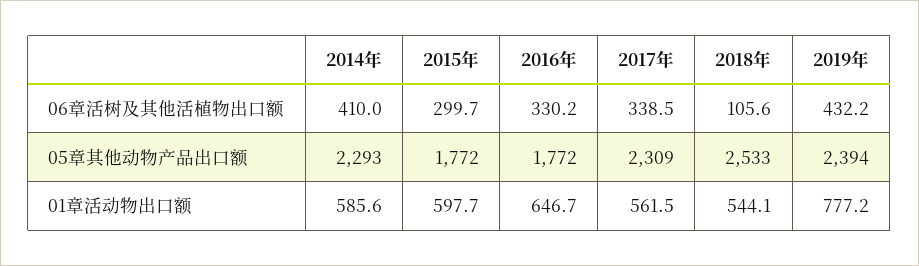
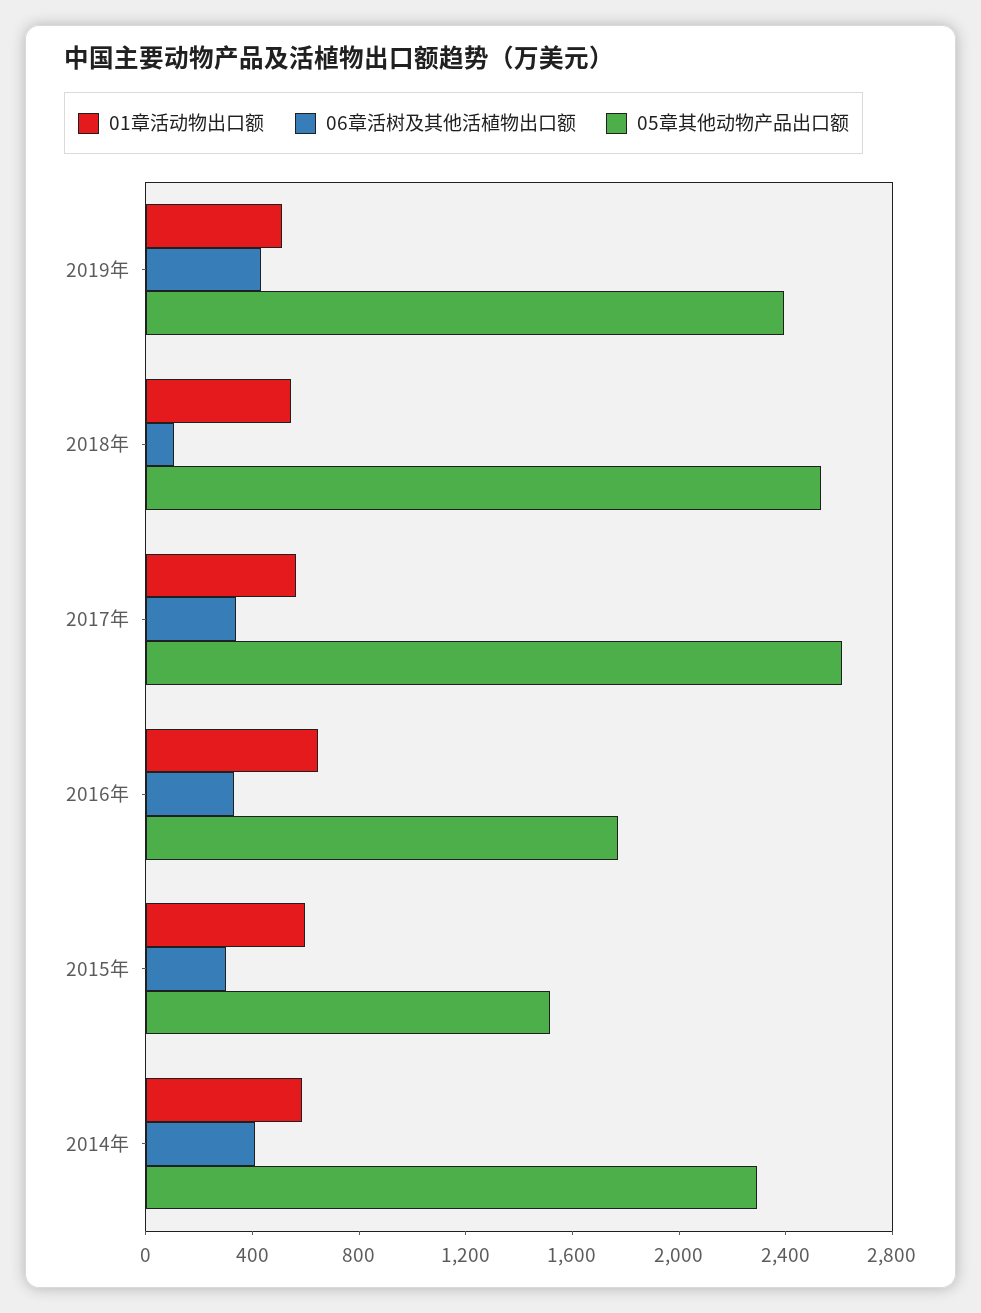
  {
    "06章活树及其他活植物出口额": {
      "2014年": 410,
      "2015年": 299.7,
      "2016年": 330.2,
      "2017年": 338.5,
      "2018年": 105.6,
      "2019年": 432.2
    },
    "05章其他动物产品出口额": {
      "2014年": 2293,
-     "2015年": 1772,
+     "2015年": 1500,
      "2016年": 1772,
-     "2017年": 2309,
+     "2017年": 2600,
      "2018年": 2533,
      "2019年": 2394
    },
    "01章活动物出口额": {
      "2014年": 585.6,
      "2015年": 597.7,
      "2016年": 646.7,
      "2017年": 561.5,
      "2018年": 544.1,
-     "2019年": 777.2
+     "2019年": 500
    }
  }

